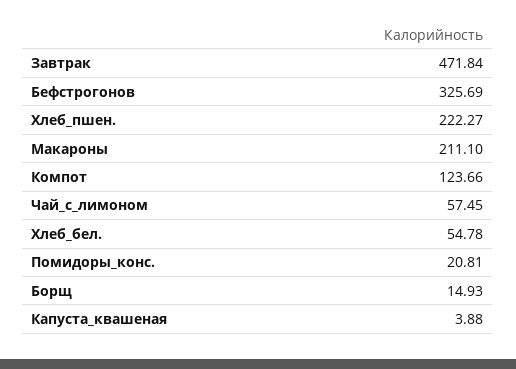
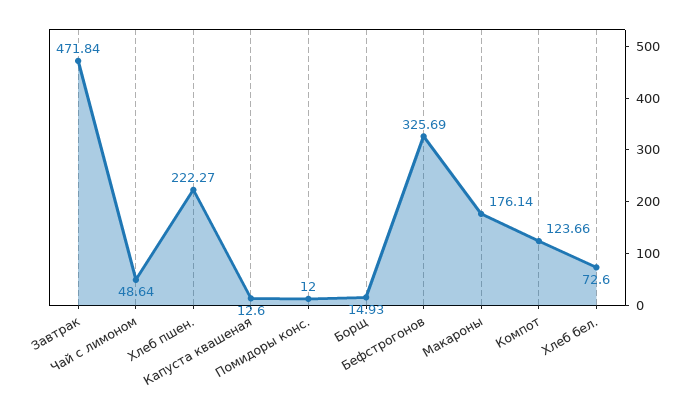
  {
    "Завтрак": 471.84,
    "Бефстрогонов": 325.69,
    "Хлеб_пшен.": 222.27,
-   "Макароны": 211.1,
+   "Макароны": 176.14,
    "Компот": 123.66,
-   "Чай_с_лимоном": 57.45,
+   "Чай_с_лимоном": 48.64,
-   "Хлеб_бел.": 54.78,
+   "Хлеб_бел.": 72.6,
-   "Помидоры_конс.": 20.81,
+   "Помидоры_конс.": 12,
    "Борщ": 14.93,
-   "Капуста_квашеная": 3.88
+   "Капуста_квашеная": 12.6
  }

